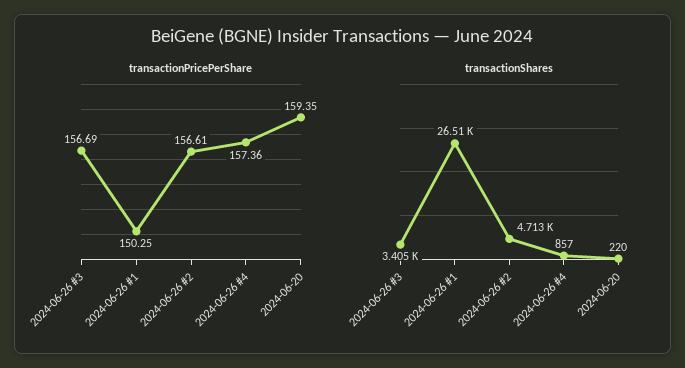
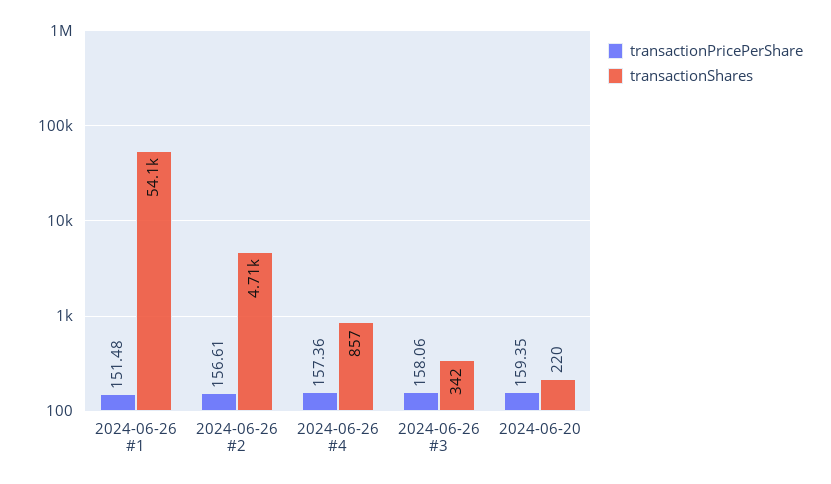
  {
    "transactionPricePerShare": {
-     "2024-06-26 #3": 156.69,
+     "2024-06-26 #3": 158.06,
-     "2024-06-26 #1": 150.25,
+     "2024-06-26 #1": 151.48,
      "2024-06-26 #2": 156.61,
      "2024-06-26 #4": 157.36,
      "2024-06-20": 159.35
    },
    "transactionShares": {
-     "2024-06-26 #3": 3405,
+     "2024-06-26 #3": 342,
-     "2024-06-26 #1": 26510,
+     "2024-06-26 #1": 54100,
      "2024-06-26 #2": 4713,
      "2024-06-26 #4": 857,
      "2024-06-20": 220
    }
  }

